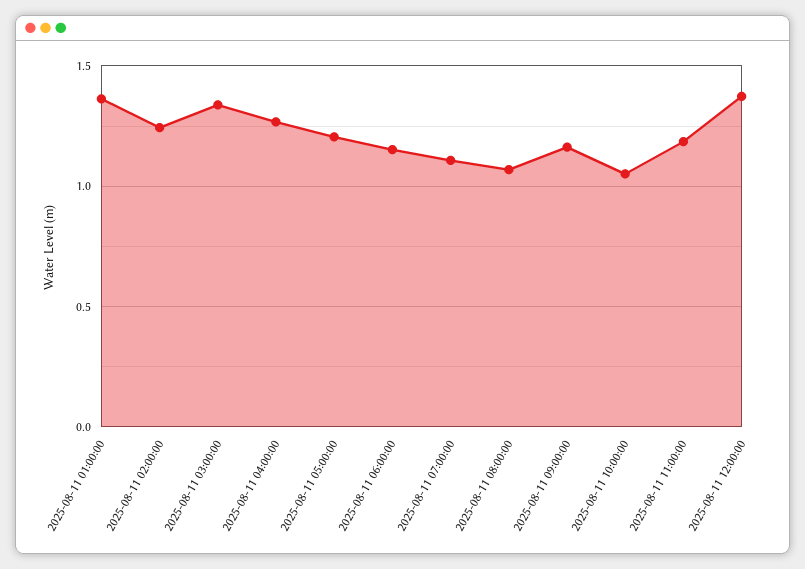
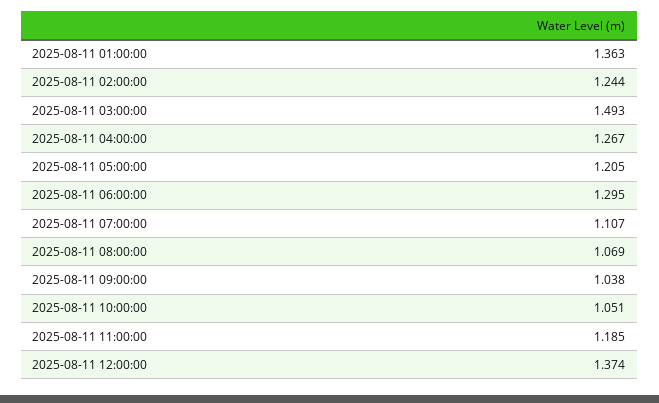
  {
    "2025-08-11 01:00:00": 1.363,
    "2025-08-11 02:00:00": 1.244,
-   "2025-08-11 03:00:00": 1.35,
+   "2025-08-11 03:00:00": 1.493,
    "2025-08-11 04:00:00": 1.267,
    "2025-08-11 05:00:00": 1.205,
-   "2025-08-11 06:00:00": 1.15,
+   "2025-08-11 06:00:00": 1.295,
    "2025-08-11 07:00:00": 1.107,
    "2025-08-11 08:00:00": 1.069,
-   "2025-08-11 09:00:00": 1.15,
+   "2025-08-11 09:00:00": 1.038,
    "2025-08-11 10:00:00": 1.051,
    "2025-08-11 11:00:00": 1.185,
    "2025-08-11 12:00:00": 1.374
  }

